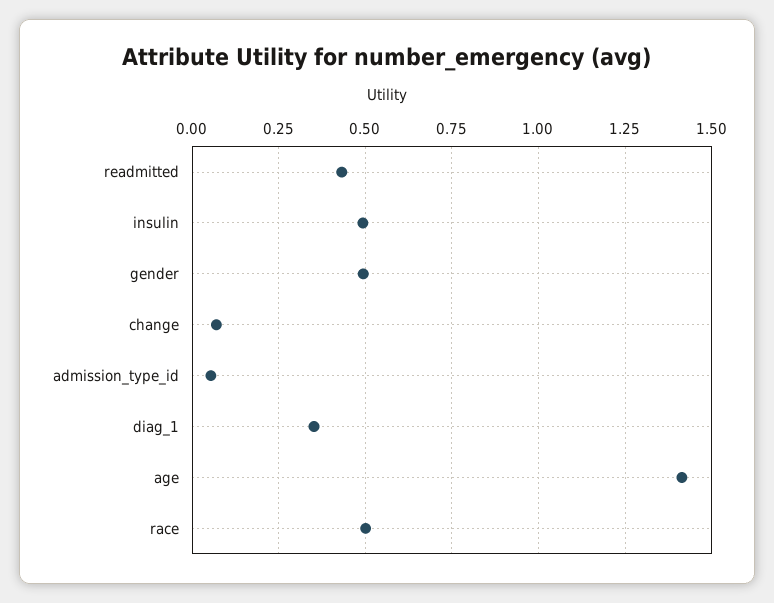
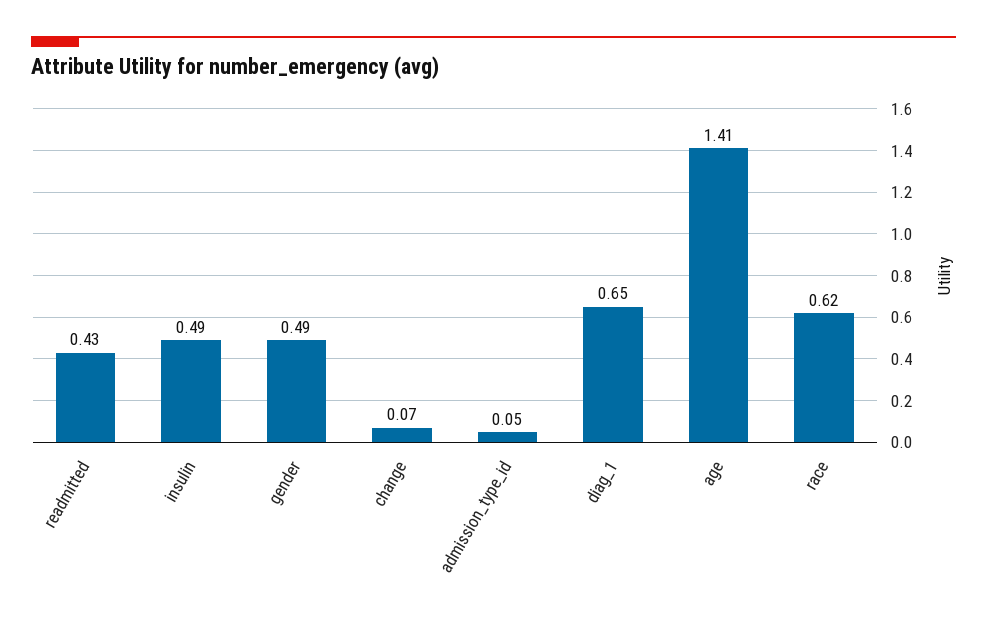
  {
    "readmitted": 0.43,
    "insulin": 0.49,
    "gender": 0.49,
    "change": 0.07,
    "admission_type_id": 0.05,
-   "diag_1": 0.35,
+   "diag_1": 0.65,
    "age": 1.41,
-   "race": 0.5
+   "race": 0.62
  }

